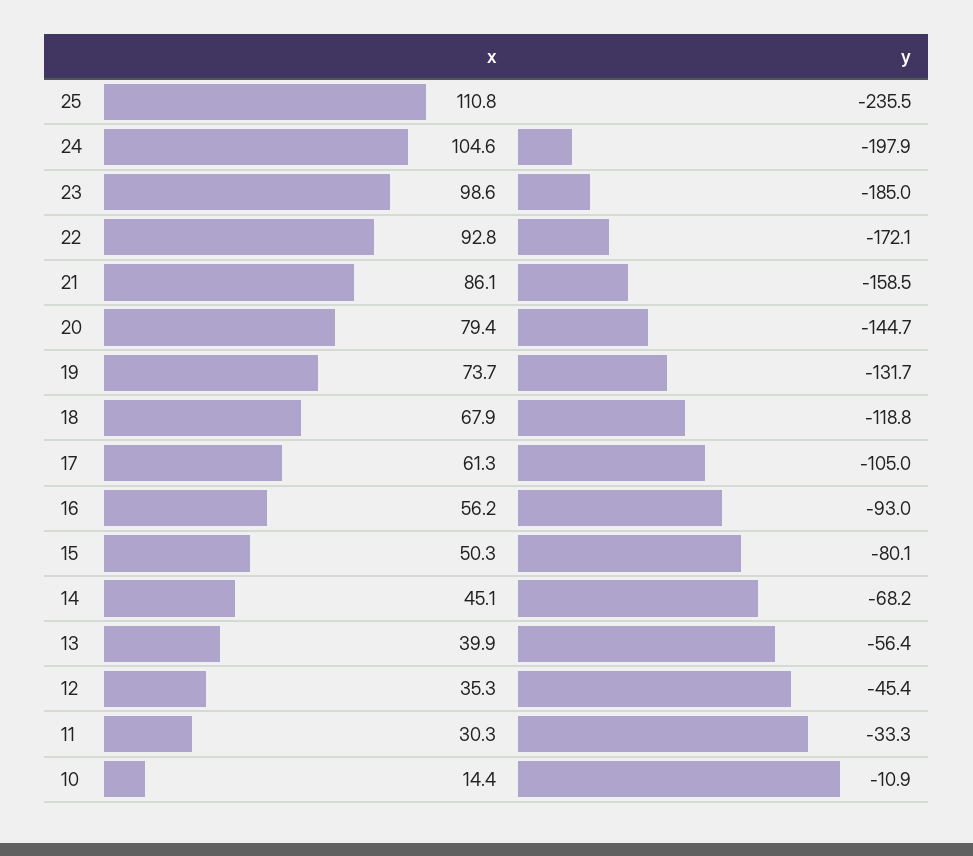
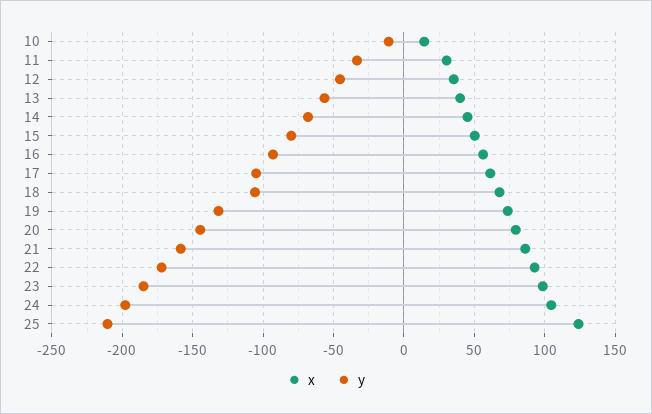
  {
    "x": {
-     "25": 110.8,
+     "25": 125,
      "24": 104.6,
      "23": 98.6,
      "22": 92.8,
      "21": 86.1,
      "20": 79.4,
      "19": 73.7,
      "18": 67.9,
      "17": 61.3,
      "16": 56.2,
      "15": 50.3,
      "14": 45.1,
      "13": 39.9,
      "12": 35.3,
      "11": 30.3,
      "10": 14.4
    },
    "y": {
-     "25": -235.5,
+     "25": -210,
      "24": -197.9,
      "23": -185,
      "22": -172.1,
      "21": -158.5,
      "20": -144.7,
      "19": -131.7,
-     "18": -118.8,
+     "18": -105,
      "17": -105,
      "16": -93,
      "15": -80.1,
      "14": -68.2,
      "13": -56.4,
      "12": -45.4,
      "11": -33.3,
      "10": -10.9
    }
  }

